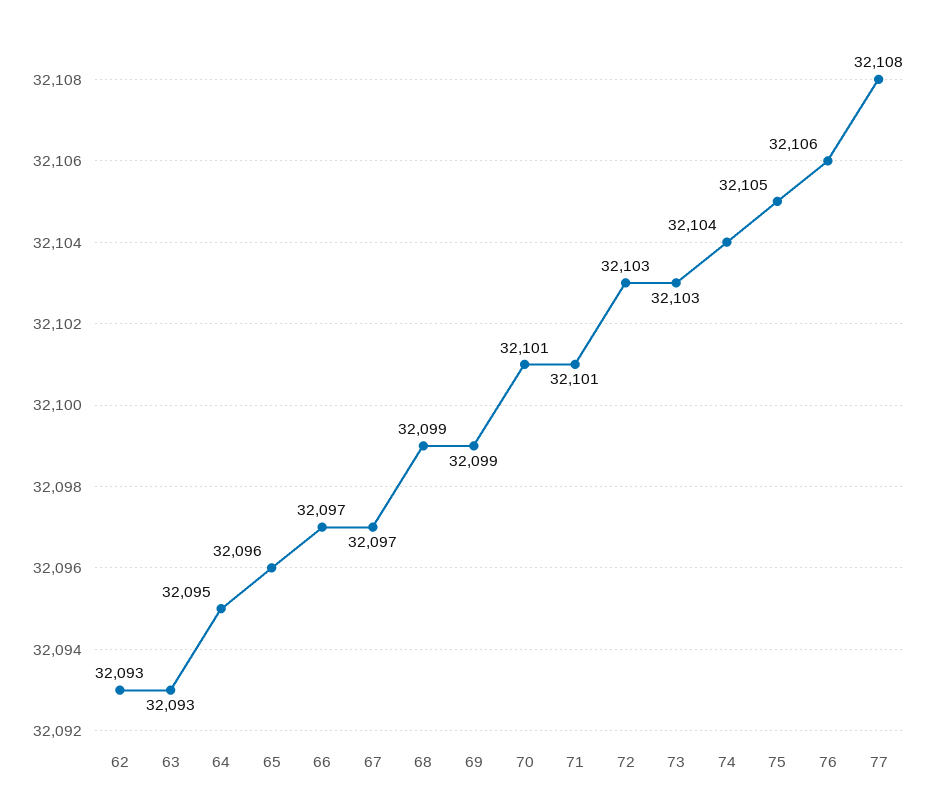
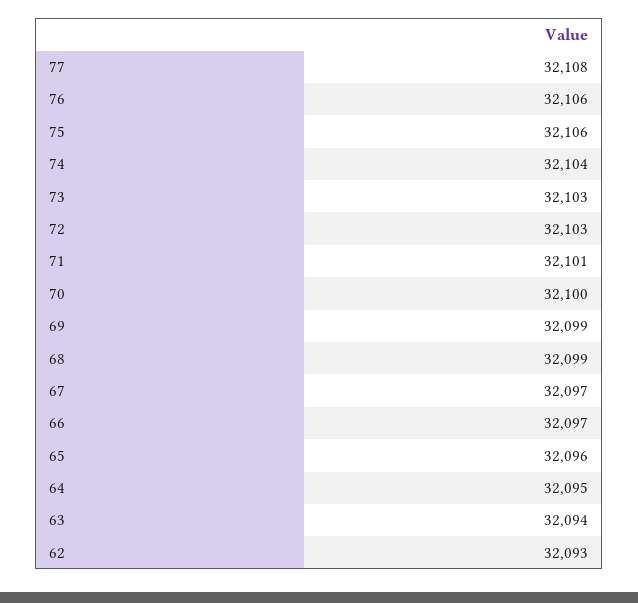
  {
    "62": 32093,
-   "63": 32093,
+   "63": 32094,
    "64": 32095,
    "65": 32096,
    "66": 32097,
    "67": 32097,
    "68": 32099,
    "69": 32099,
-   "70": 32101,
+   "70": 32100,
    "71": 32101,
    "72": 32103,
    "73": 32103,
    "74": 32104,
-   "75": 32105,
+   "75": 32106,
    "76": 32106,
    "77": 32108
  }

